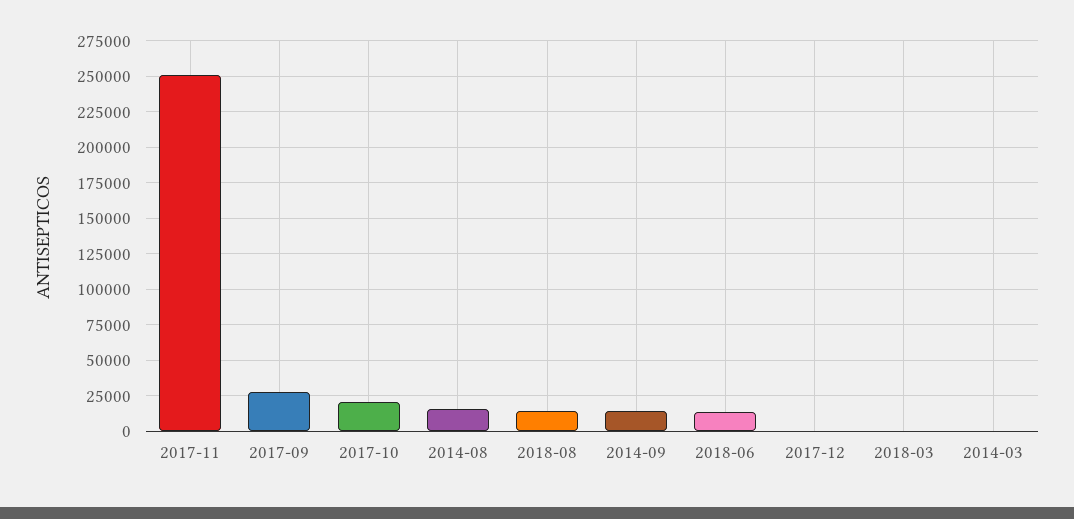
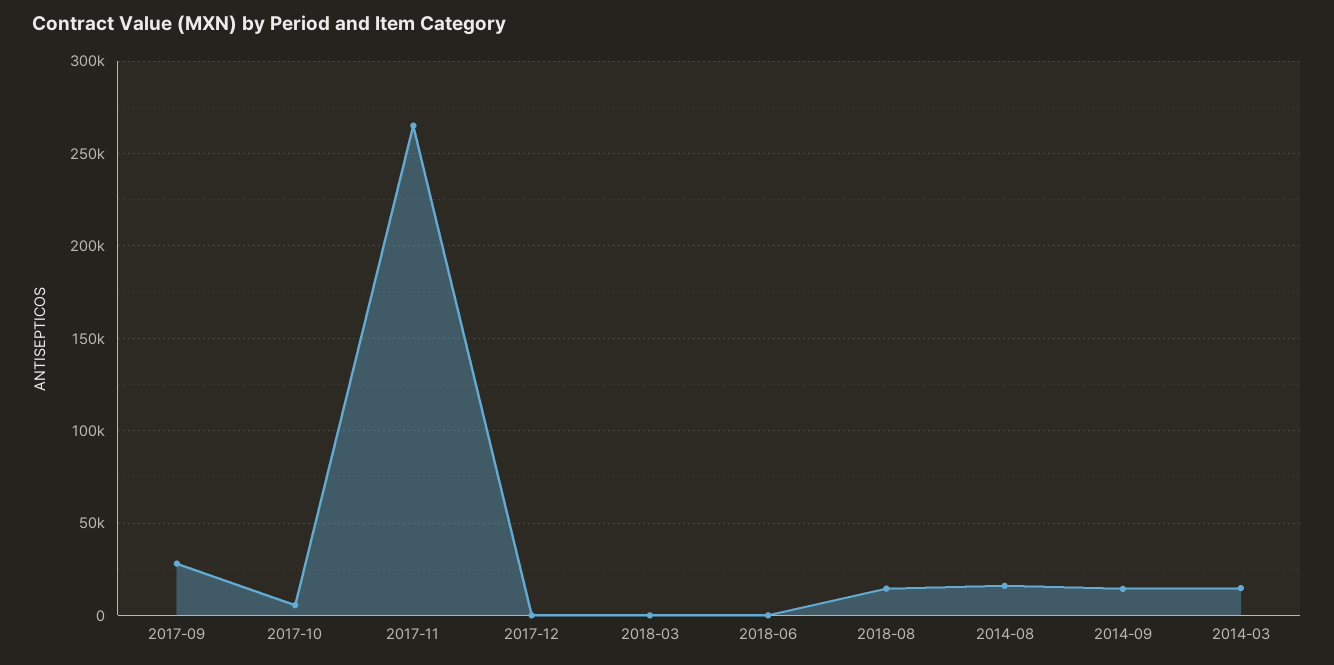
  {
-   "2017-11": 250000,
+   "2017-11": 265000,
    "2017-09": 30000,
-   "2017-10": 20000,
+   "2017-10": 5000,
    "2014-08": 15000,
    "2018-08": 15000,
    "2014-09": 15000,
-   "2018-06": 15000,
+   "2018-06": 0,
    "2017-12": 0,
    "2018-03": 0,
-   "2014-03": 0
+   "2014-03": 15000
  }

